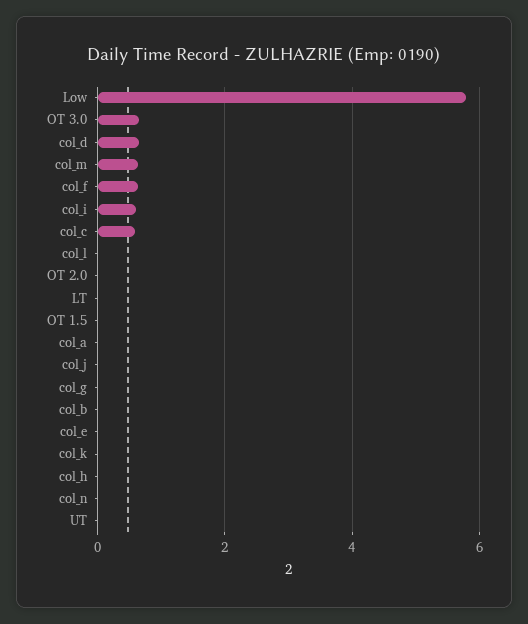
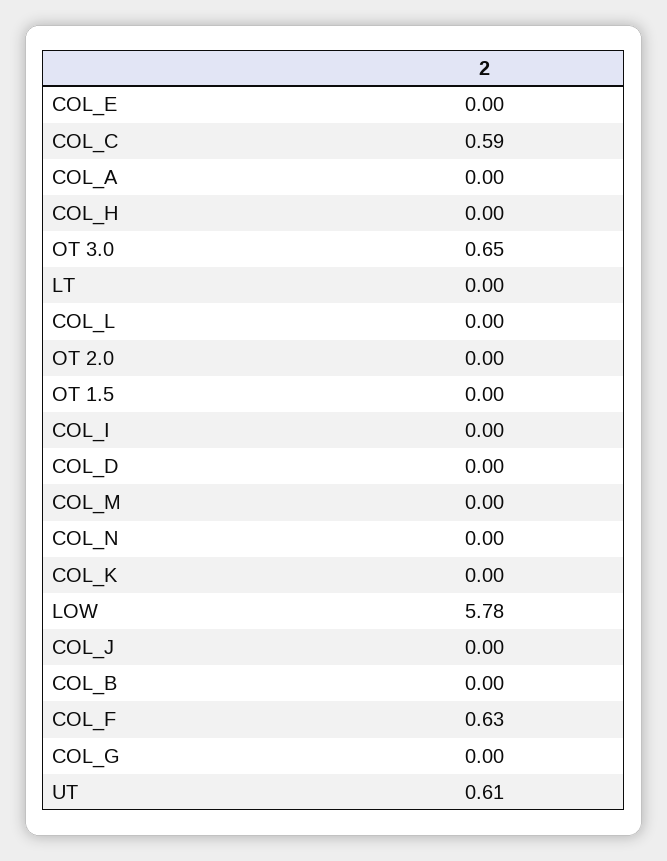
  {
    "Low": 5.78,
    "OT 3.0": 0.65,
-   "col_d": 0.6,
+   "col_d": 0,
-   "col_m": 0.6,
+   "col_m": 0,
    "col_f": 0.63,
-   "col_i": 0.6,
+   "col_i": 0,
    "col_c": 0.59,
    "col_l": 0,
    "OT 2.0": 0,
    "LT": 0,
    "OT 1.5": 0,
    "col_a": 0,
    "col_j": 0,
    "col_g": 0,
    "col_b": 0,
    "col_e": 0,
    "col_k": 0,
    "col_h": 0,
    "col_n": 0,
-   "UT": 0
+   "UT": 0.61
  }

